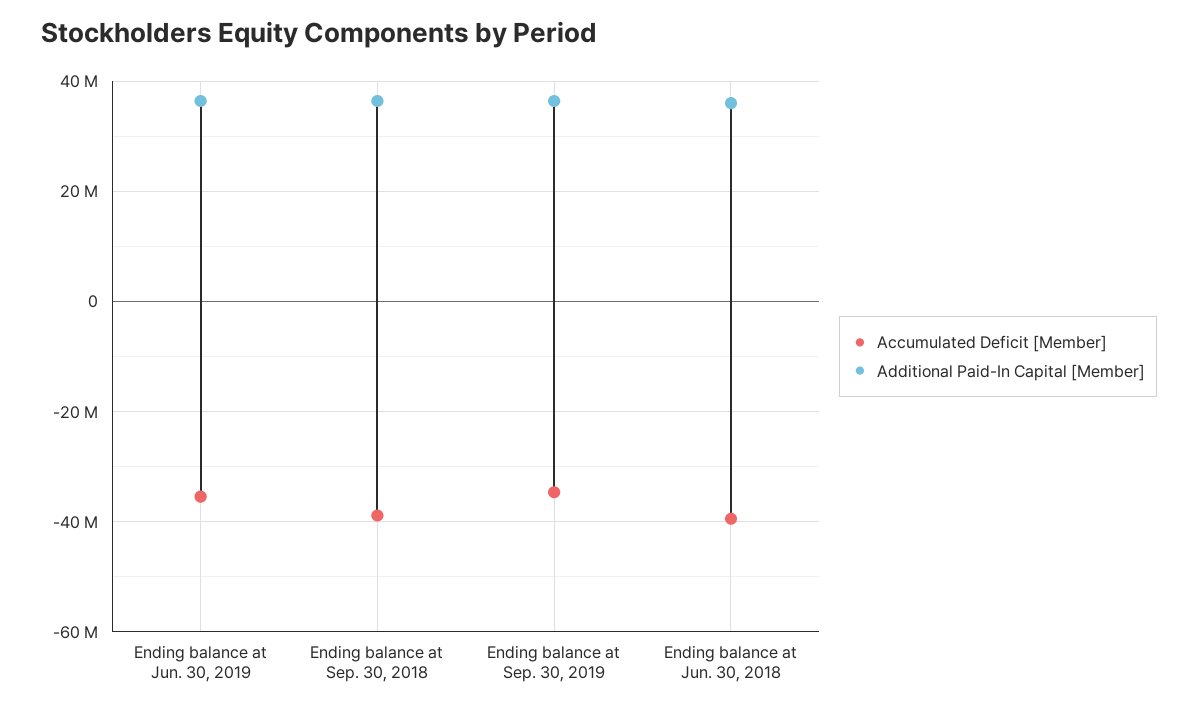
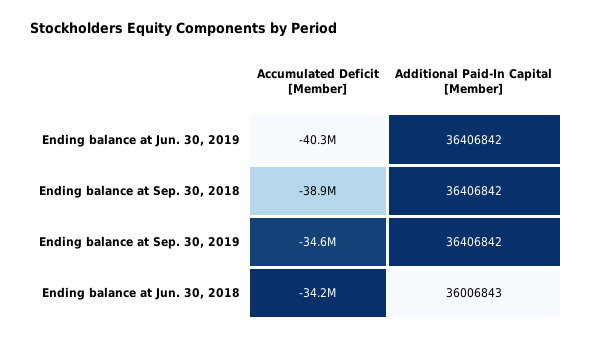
  {
    "Accumulated Deficit [Member]": {
-     "Ending balance at Jun. 30, 2019": -36000000,
+     "Ending balance at Jun. 30, 2019": -40300000,
      "Ending balance at Sep. 30, 2018": -38900000,
      "Ending balance at Sep. 30, 2019": -34600000,
-     "Ending balance at Jun. 30, 2018": -40000000
+     "Ending balance at Jun. 30, 2018": -34200000
    },
    "Additional Paid-In Capital [Member]": {
      "Ending balance at Jun. 30, 2019": 36406842,
      "Ending balance at Sep. 30, 2018": 36406842,
      "Ending balance at Sep. 30, 2019": 36406842,
      "Ending balance at Jun. 30, 2018": 36006843
    }
  }

